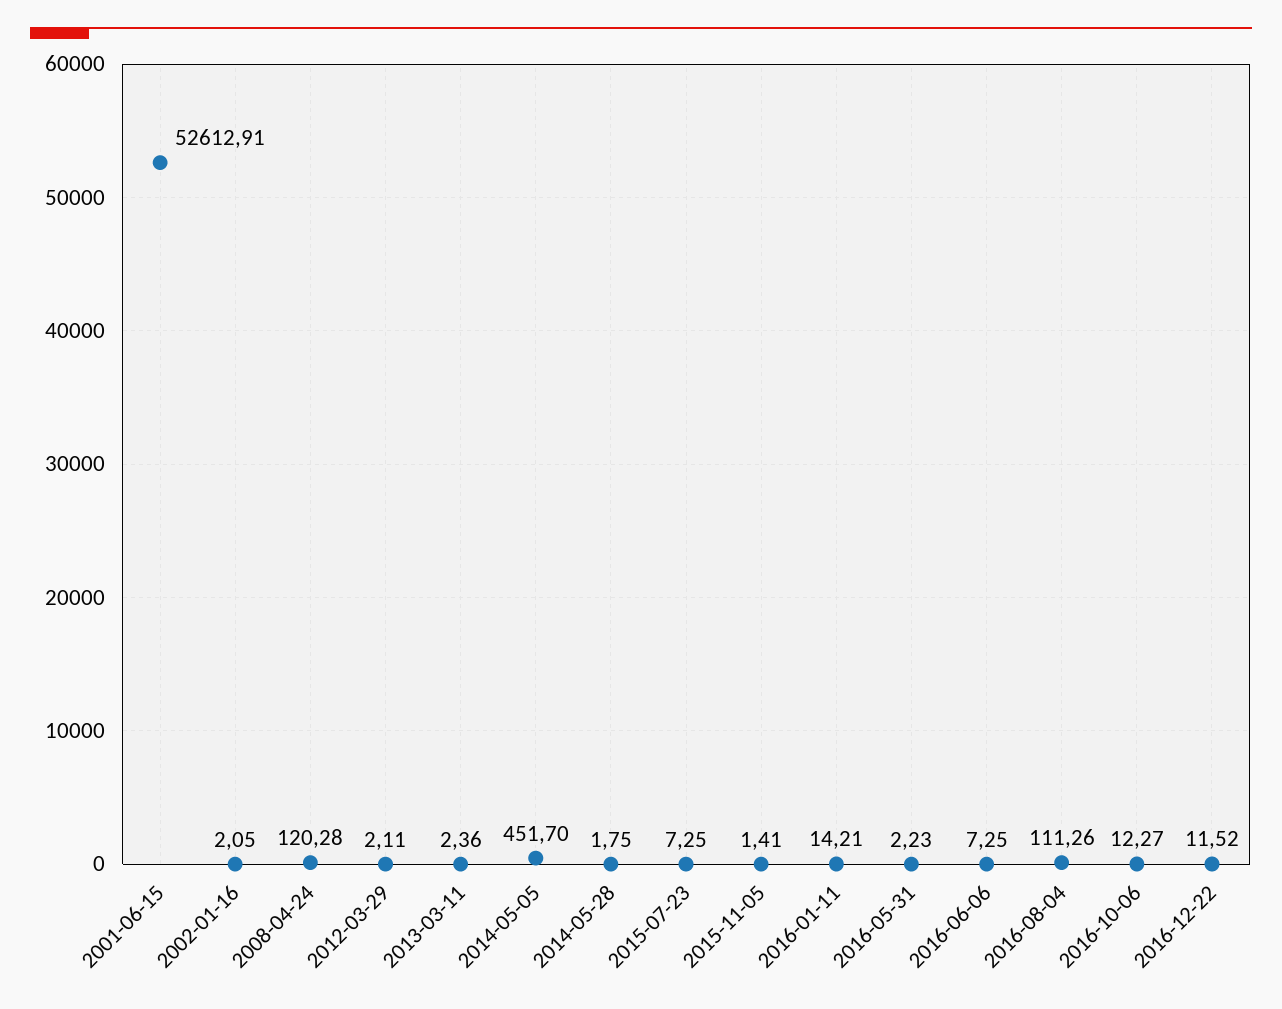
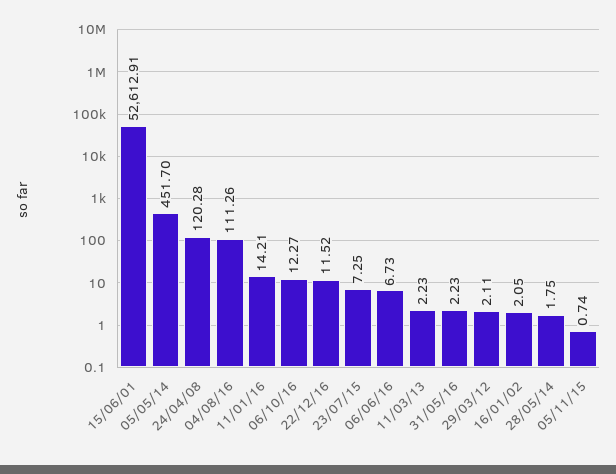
  {
    "2001-06-15": 52612.91,
    "2002-01-16": 2.05,
    "2008-04-24": 120.28,
    "2012-03-29": 2.11,
-   "2013-03-11": 2.36,
+   "2013-03-11": 2.23,
    "2014-05-05": 451.7,
    "2014-05-28": 1.75,
    "2015-07-23": 7.25,
-   "2015-11-05": 1.41,
+   "2015-11-05": 0.74,
    "2016-01-11": 14.21,
    "2016-05-31": 2.23,
-   "2016-06-06": 7.25,
+   "2016-06-06": 6.73,
    "2016-08-04": 111.26,
    "2016-10-06": 12.27,
    "2016-12-22": 11.52
  }

